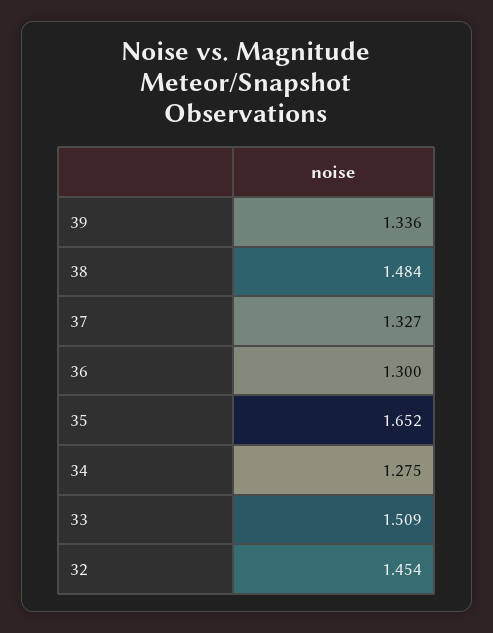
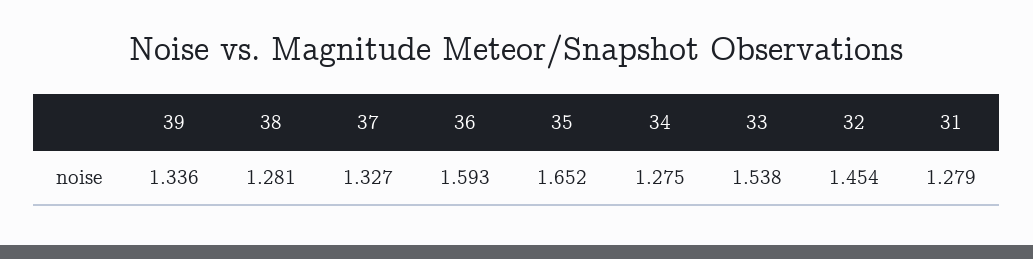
  {
    "39": 1.336,
-   "38": 1.484,
+   "38": 1.281,
    "37": 1.327,
-   "36": 1.3,
+   "36": 1.593,
    "35": 1.652,
    "34": 1.275,
-   "33": 1.509,
+   "33": 1.538,
-   "32": 1.454
+   "32": 1.454,
+   "31": 1.279
  }

